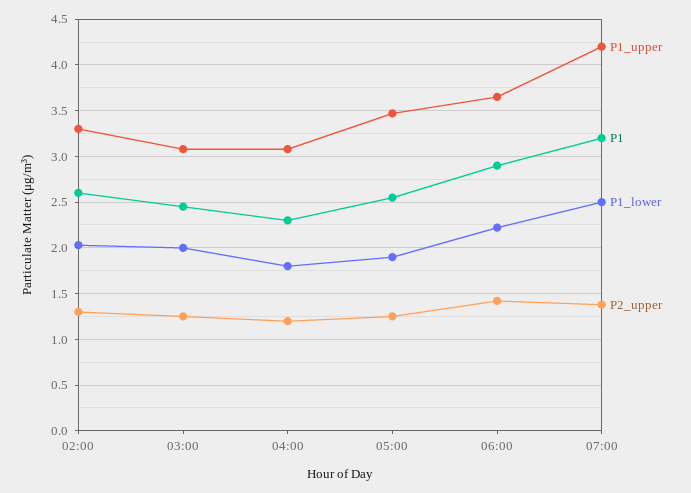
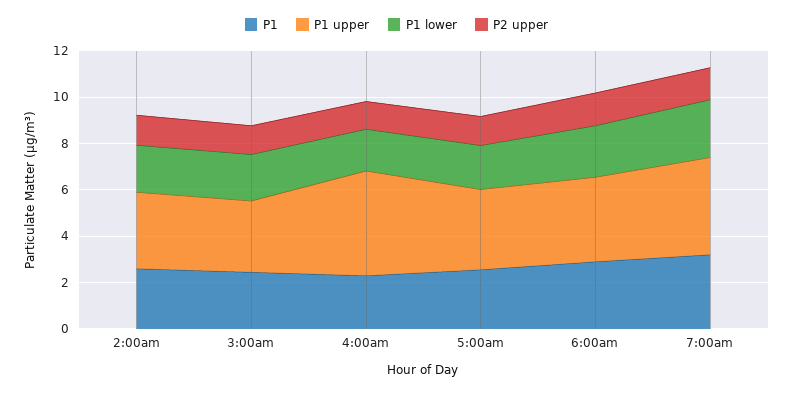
  {
    "P1_upper": {
      "02:00": 3.3,
      "03:00": 3.1,
-     "04:00": 3.1,
+     "04:00": 4.5,
      "05:00": 3.5,
      "06:00": 3.7,
      "07:00": 4.2
    },
    "P1": {
      "02:00": 2.6,
      "03:00": 2.5,
      "04:00": 2.3,
      "05:00": 2.6,
      "06:00": 2.9,
      "07:00": 3.2
    },
    "P1_lower": {
      "02:00": 2,
      "03:00": 2,
      "04:00": 1.8,
      "05:00": 1.9,
      "06:00": 2.2,
      "07:00": 2.5
    },
    "P2_upper": {
      "02:00": 1.3,
      "03:00": 1.3,
      "04:00": 1.2,
      "05:00": 1.3,
      "06:00": 1.4,
      "07:00": 1.4
    }
  }

